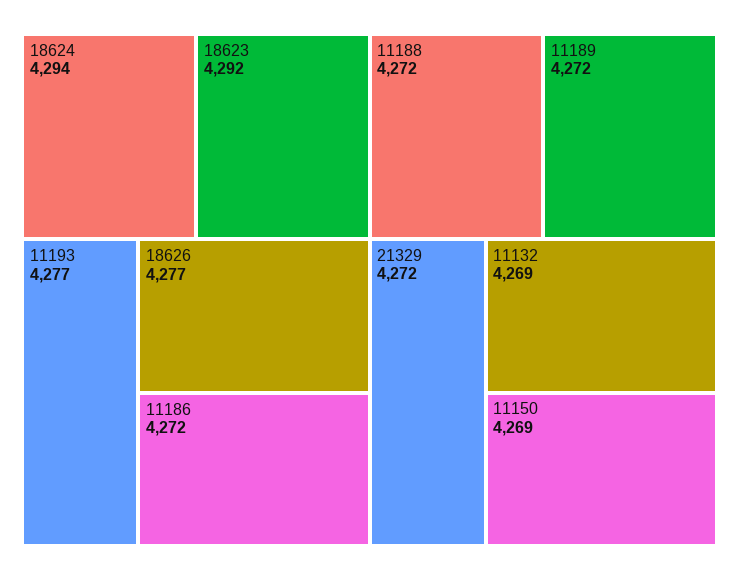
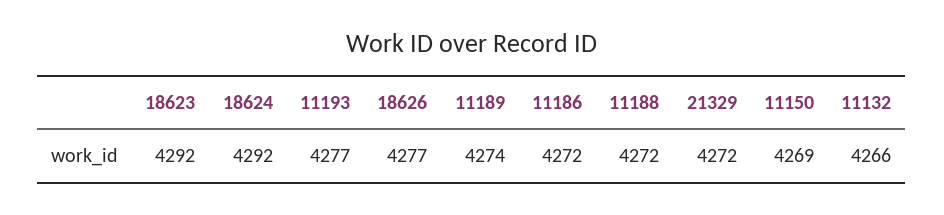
  {
-   "18624": 4294,
+   "18624": 4292,
    "18623": 4292,
    "11193": 4277,
    "18626": 4277,
    "11186": 4272,
    "11188": 4272,
-   "11189": 4272,
+   "11189": 4274,
    "21329": 4272,
-   "11132": 4269,
+   "11132": 4266,
    "11150": 4269
  }

